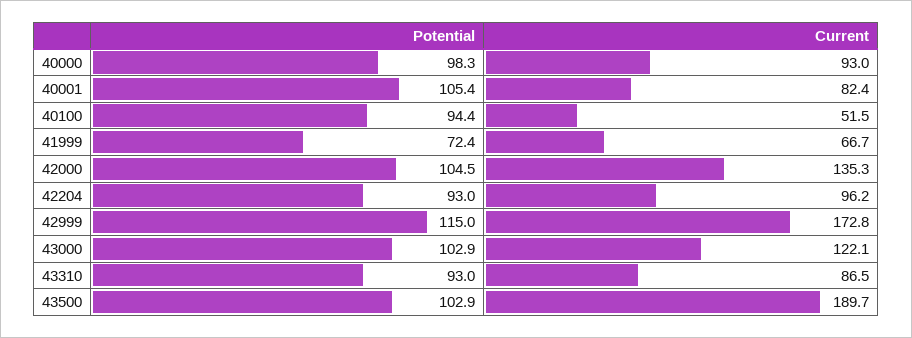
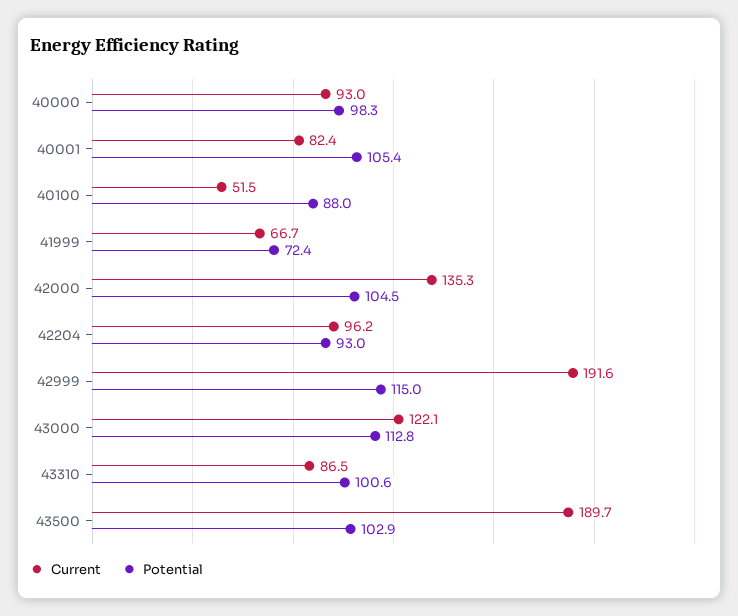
  {
    "Potential": {
      "40000": 98.3,
      "40001": 105.4,
-     "40100": 94.4,
+     "40100": 88,
      "41999": 72.4,
      "42000": 104.5,
      "42204": 93,
      "42999": 115,
-     "43000": 102.9,
+     "43000": 112.8,
-     "43310": 93,
+     "43310": 100.6,
      "43500": 102.9
    },
    "Current": {
      "40000": 93,
      "40001": 82.4,
      "40100": 51.5,
      "41999": 66.7,
      "42000": 135.3,
      "42204": 96.2,
-     "42999": 172.8,
+     "42999": 191.6,
      "43000": 122.1,
      "43310": 86.5,
      "43500": 189.7
    }
  }

